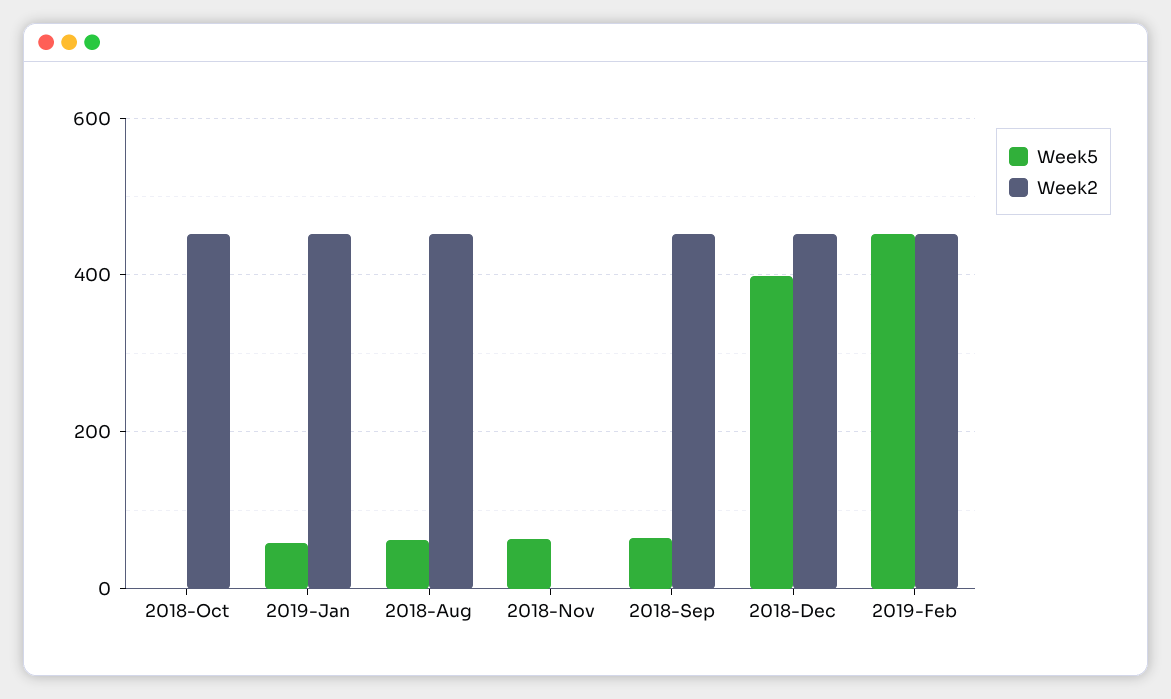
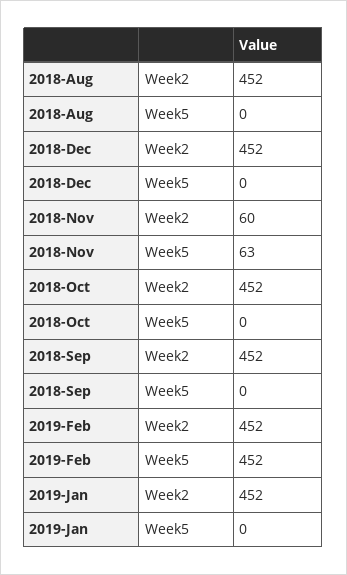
  {
    "Week5": {
      "2018-Oct": 0,
-     "2019-Jan": 60,
+     "2019-Jan": 0,
-     "2018-Aug": 60,
+     "2018-Aug": 0,
      "2018-Nov": 63,
-     "2018-Sep": 60,
+     "2018-Sep": 0,
-     "2018-Dec": 400,
+     "2018-Dec": 0,
      "2019-Feb": 452
    },
    "Week2": {
      "2018-Oct": 452,
      "2019-Jan": 452,
      "2018-Aug": 452,
-     "2018-Nov": 0,
+     "2018-Nov": 60,
      "2018-Sep": 452,
      "2018-Dec": 452,
      "2019-Feb": 452
    }
  }

